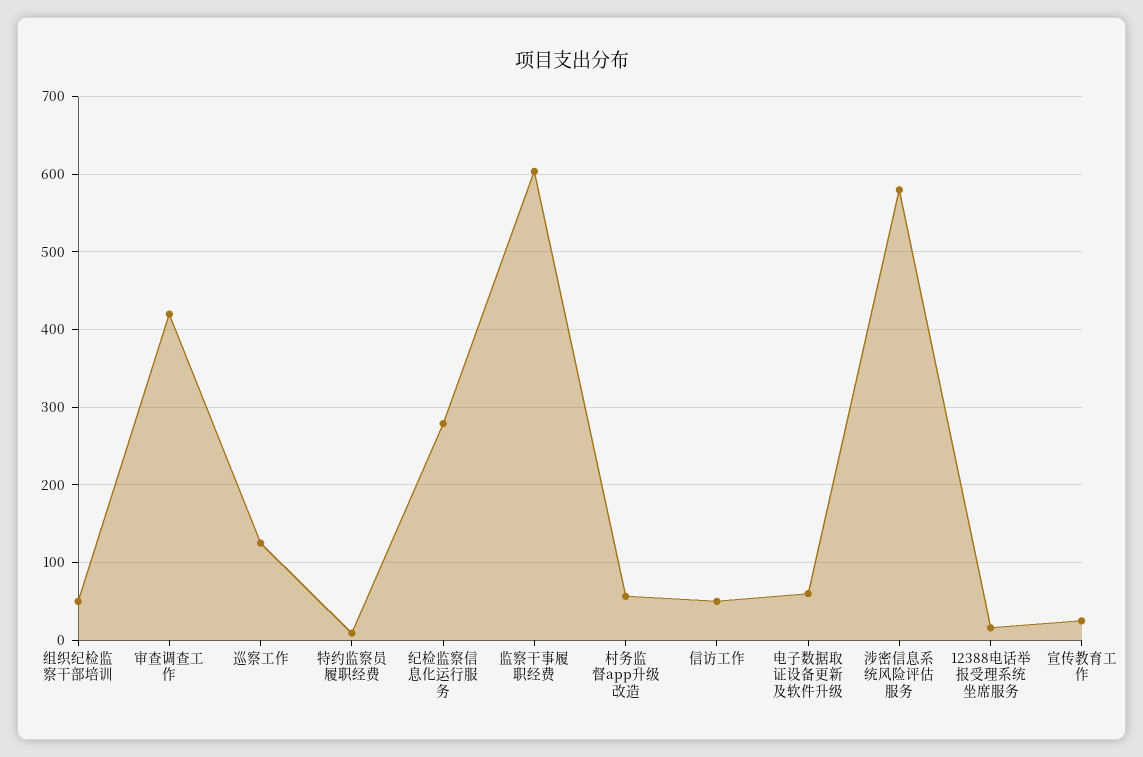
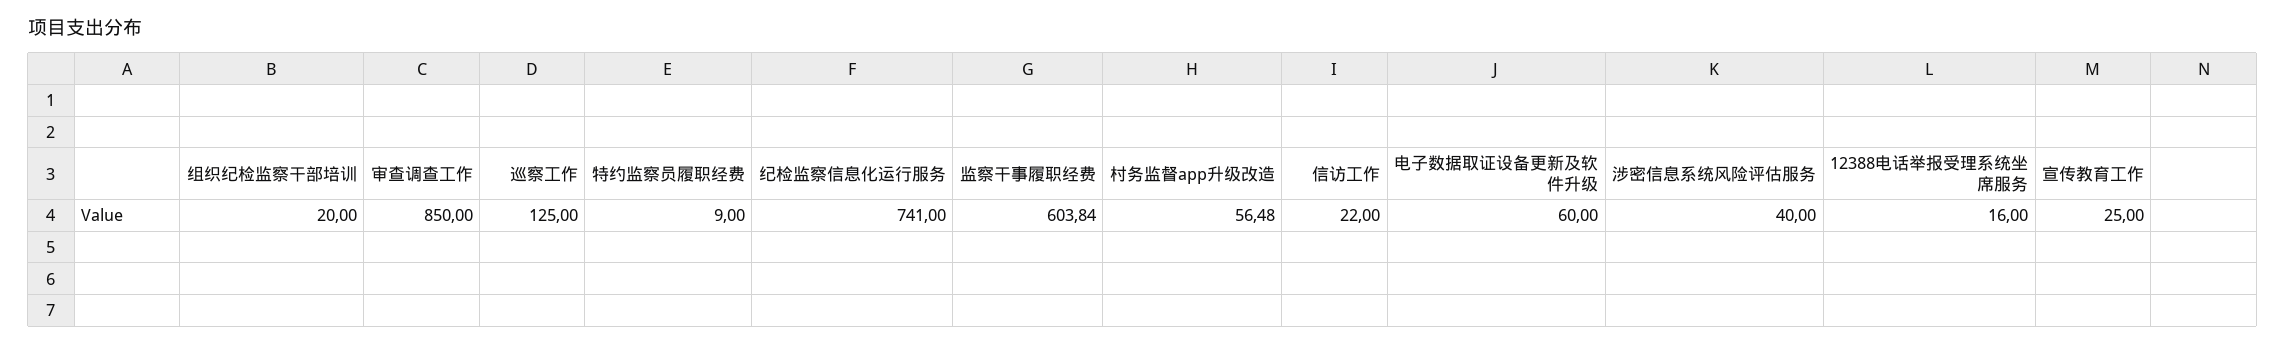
  {
-   "组织纪检监察干部培训": 50,
+   "组织纪检监察干部培训": 20,
-   "审查调查工作": 420,
+   "审查调查工作": 850,
    "巡察工作": 125,
    "特约监察员履职经费": 9,
-   "纪检监察信息化运行服务": 280,
+   "纪检监察信息化运行服务": 741,
    "监察干事履职经费": 603.84,
    "村务监督app升级改造": 56.48,
-   "信访工作": 50,
+   "信访工作": 22,
    "电子数据取证设备更新及软件升级": 60,
-   "涉密信息系统风险评估服务": 580,
+   "涉密信息系统风险评估服务": 40,
    "12388电话举报受理系统坐席服务": 16,
    "宣传教育工作": 25
  }

